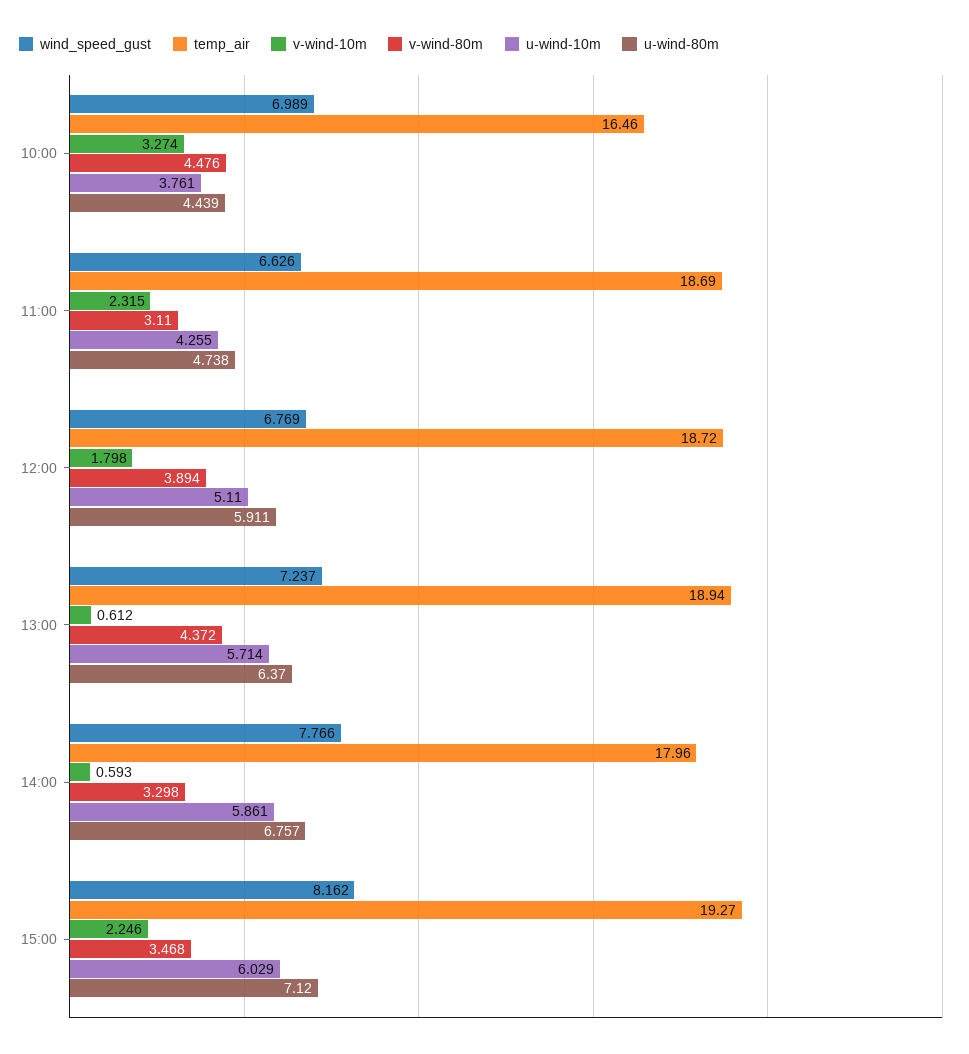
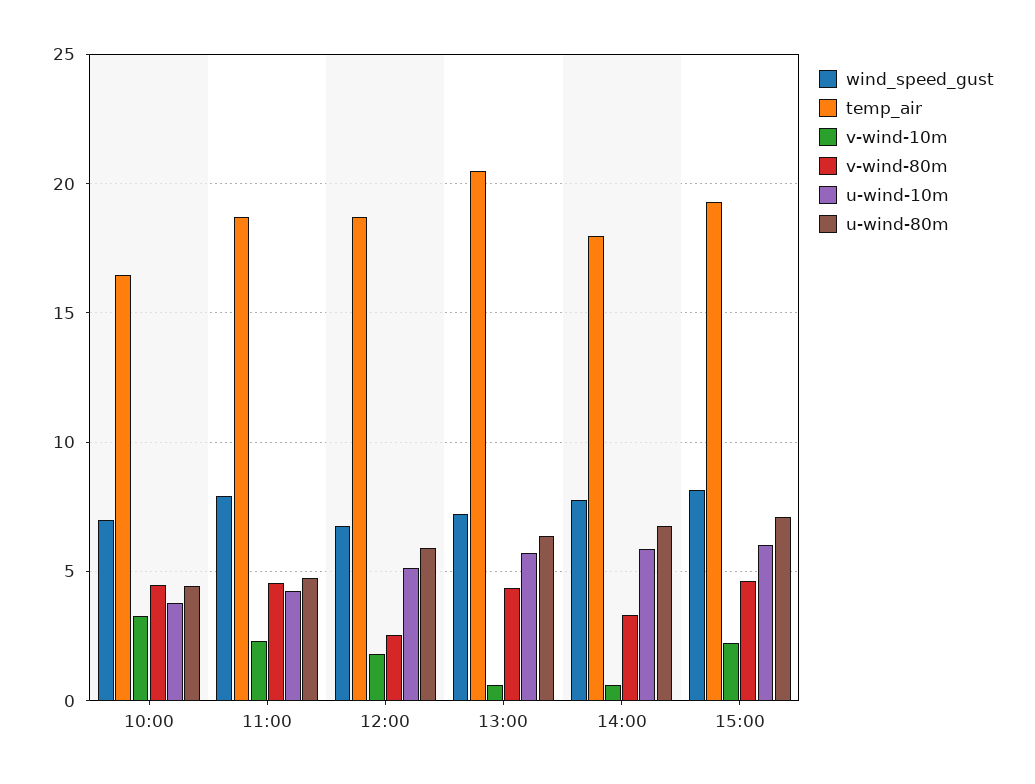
  {
    "wind_speed_gust": {
      "10:00": 6.989,
-     "11:00": 6.626,
+     "11:00": 8,
      "12:00": 6.769,
      "13:00": 7.237,
      "14:00": 7.766,
      "15:00": 8.162
    },
    "temp_air": {
      "10:00": 16.46,
      "11:00": 18.69,
      "12:00": 18.72,
-     "13:00": 18.94,
+     "13:00": 20.5,
      "14:00": 17.96,
      "15:00": 19.27
    },
    "v-wind-10m": {
      "10:00": 3.274,
      "11:00": 2.315,
      "12:00": 1.798,
      "13:00": 0.612,
      "14:00": 0.593,
      "15:00": 2.246
    },
    "v-wind-80m": {
      "10:00": 4.476,
-     "11:00": 3.11,
+     "11:00": 4.5,
-     "12:00": 3.894,
+     "12:00": 2.5,
      "13:00": 4.372,
      "14:00": 3.298,
-     "15:00": 3.468
+     "15:00": 4.5
    },
    "u-wind-10m": {
      "10:00": 3.761,
      "11:00": 4.255,
      "12:00": 5.11,
      "13:00": 5.714,
      "14:00": 5.861,
      "15:00": 6.029
    },
    "u-wind-80m": {
      "10:00": 4.439,
      "11:00": 4.738,
      "12:00": 5.911,
      "13:00": 6.37,
      "14:00": 6.757,
      "15:00": 7.12
    }
  }

